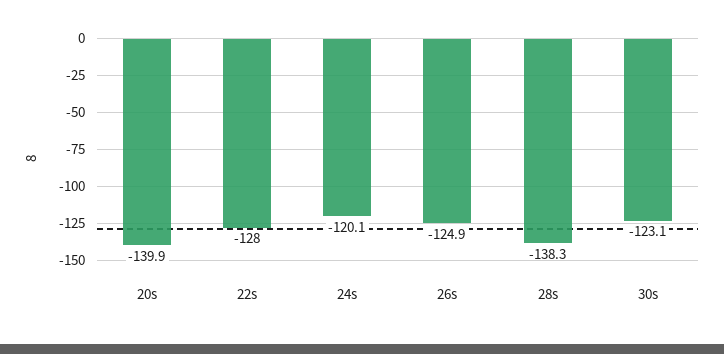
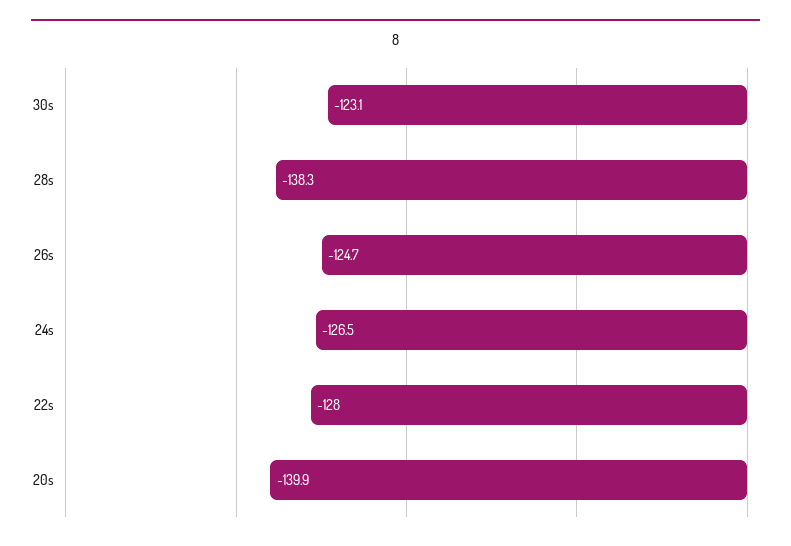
  {
    "20s": -139.9,
    "22s": -128,
-   "24s": -120.1,
+   "24s": -126.5,
-   "26s": -124.9,
+   "26s": -124.7,
    "28s": -138.3,
    "30s": -123.1
  }

